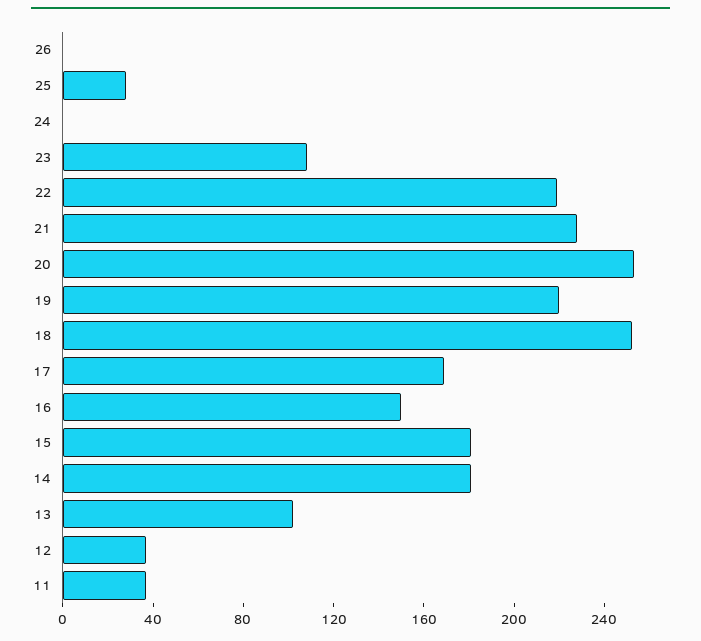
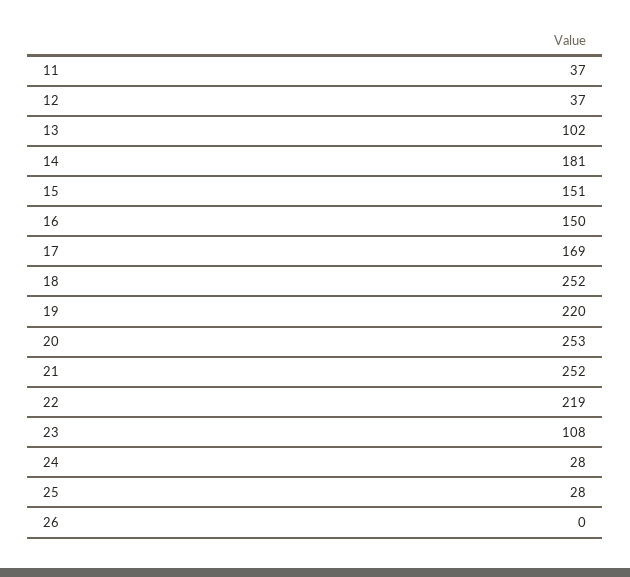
  {
    "26": 0,
    "25": 28,
-   "24": 0,
+   "24": 28,
    "23": 108,
    "22": 219,
-   "21": 230,
+   "21": 252,
    "20": 253,
    "19": 220,
    "18": 252,
    "17": 169,
    "16": 150,
-   "15": 180,
+   "15": 151,
    "14": 181,
    "13": 102,
    "12": 37,
    "11": 37
  }

